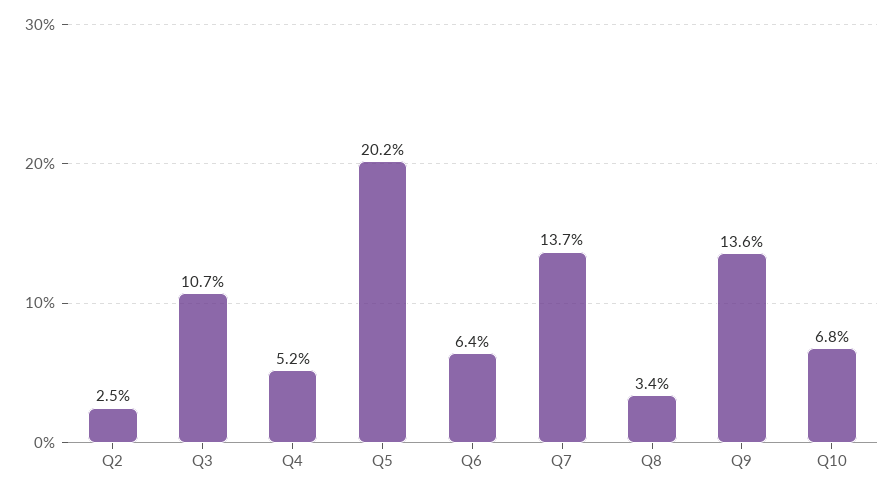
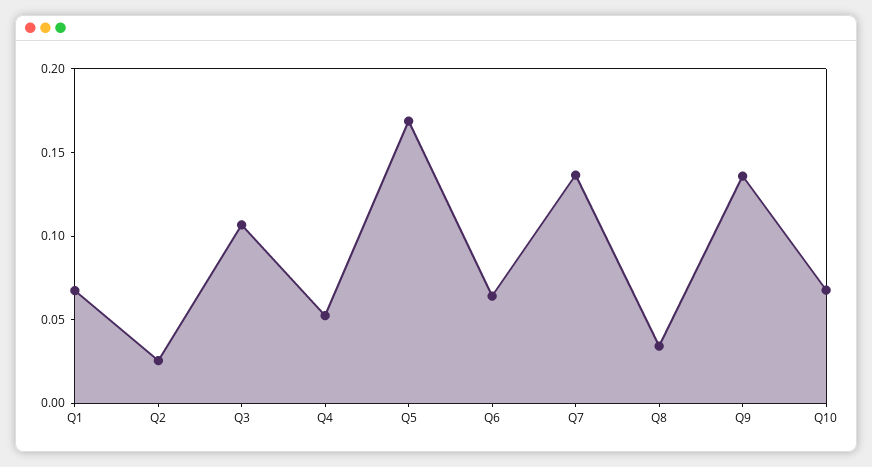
  {
    "Q2": 0.025,
    "Q3": 0.107,
    "Q4": 0.052,
-   "Q5": 0.202,
+   "Q5": 0.17,
    "Q6": 0.064,
    "Q7": 0.137,
    "Q8": 0.034,
    "Q9": 0.136,
-   "Q10": 0.068
+   "Q10": 0.068,
+   "Q1": 0.07
  }

